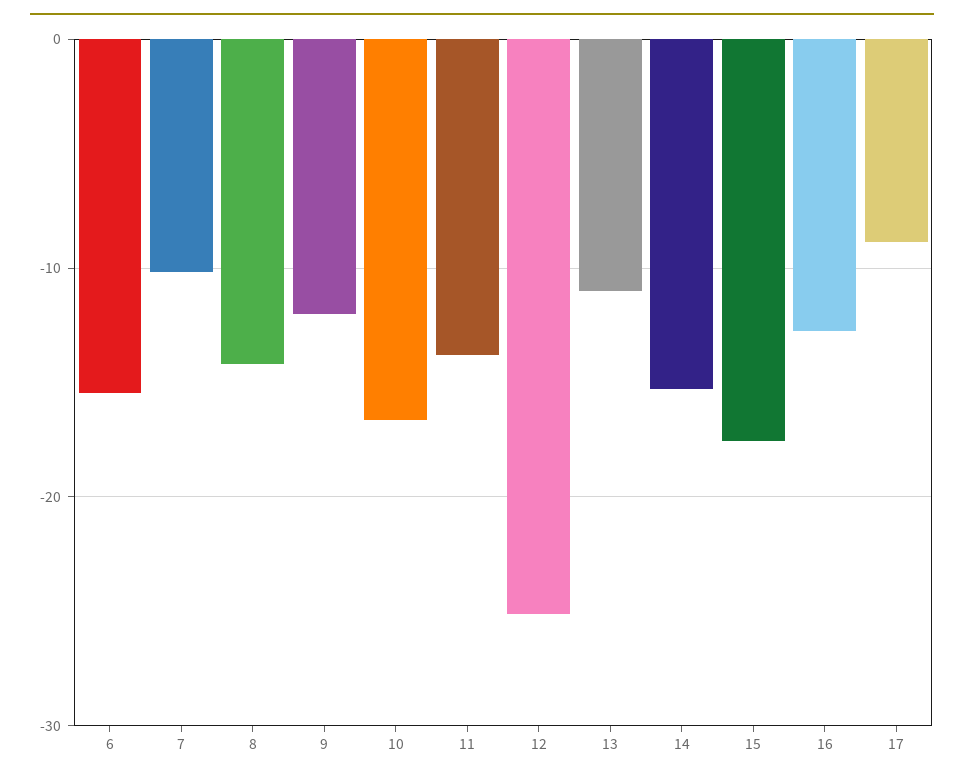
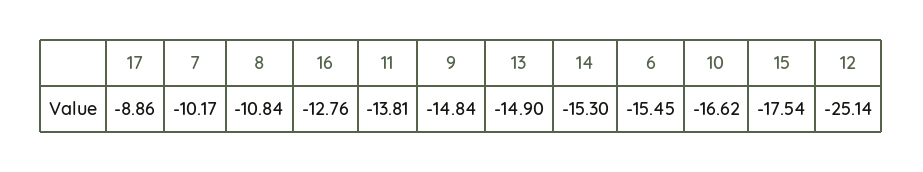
  {
    "6": -15.45,
    "7": -10.17,
-   "8": -14,
+   "8": -10.84,
-   "9": -12,
+   "9": -14.84,
    "10": -16.62,
    "11": -13.81,
    "12": -25.14,
-   "13": -11,
+   "13": -14.9,
    "14": -15.3,
    "15": -17.54,
    "16": -12.76,
    "17": -8.86
  }

